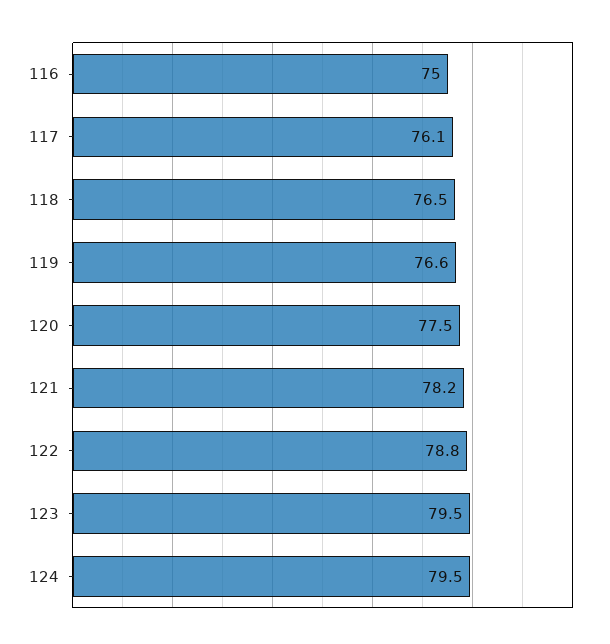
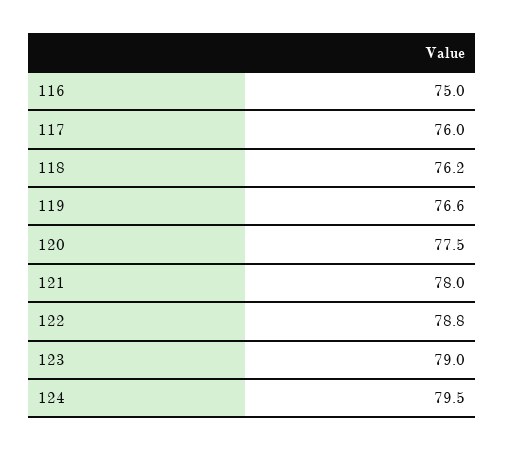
  {
    "116": 75,
-   "117": 76.1,
+   "117": 76,
-   "118": 76.5,
+   "118": 76.2,
    "119": 76.6,
    "120": 77.5,
-   "121": 78.2,
+   "121": 78,
    "122": 78.8,
-   "123": 79.5,
+   "123": 79,
    "124": 79.5
  }

